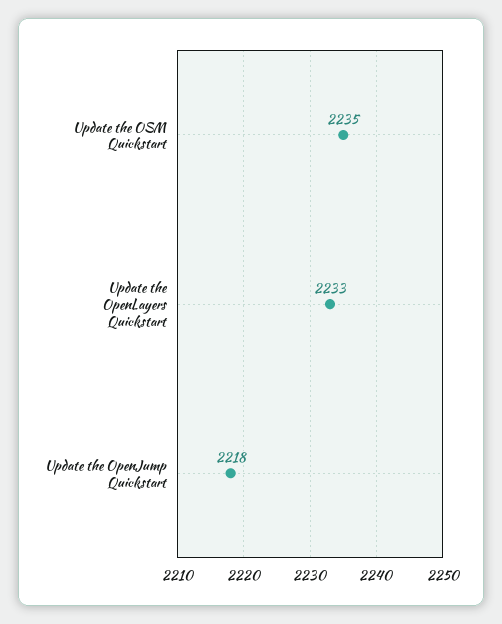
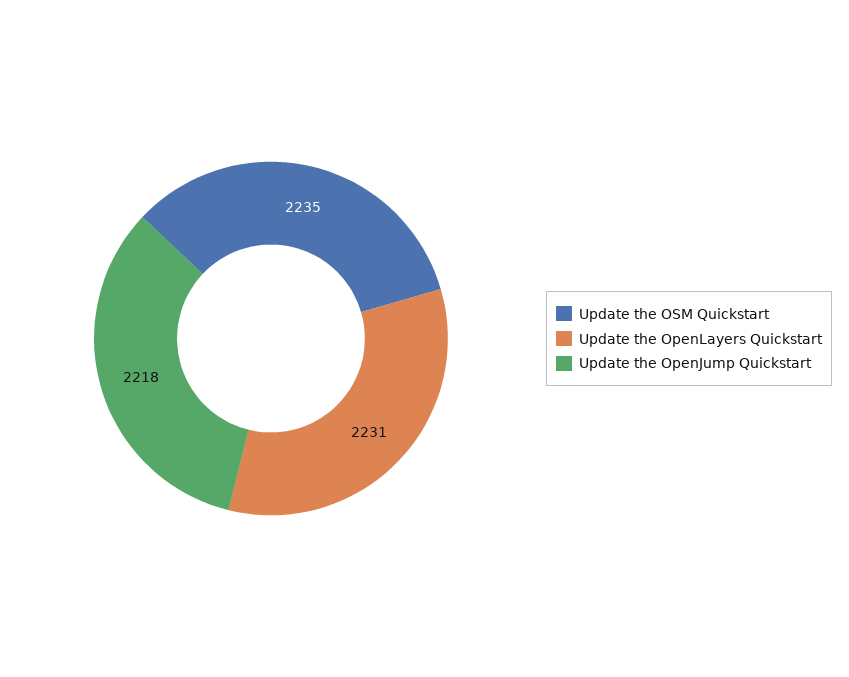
  {
    "Update the OSM Quickstart": 2235,
-   "Update the OpenLayers Quickstart": 2233,
+   "Update the OpenLayers Quickstart": 2231,
    "Update the OpenJump Quickstart": 2218
  }

